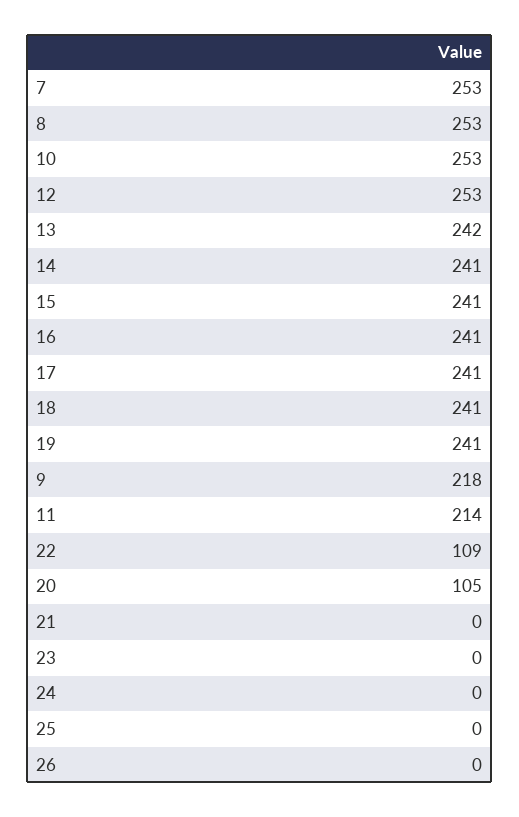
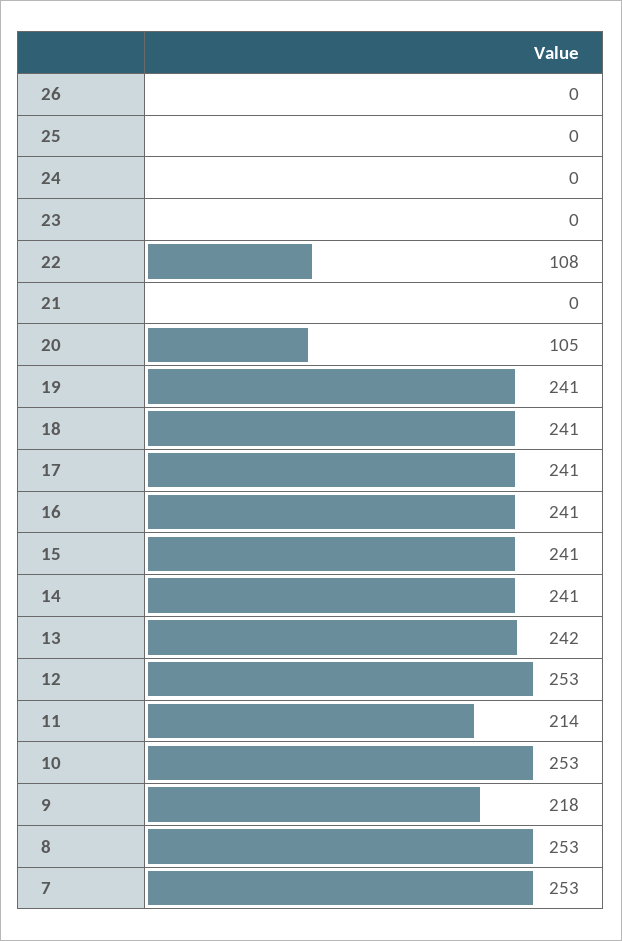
  {
    "7": 253,
    "8": 253,
    "10": 253,
    "12": 253,
    "13": 242,
    "14": 241,
    "15": 241,
    "16": 241,
    "17": 241,
    "18": 241,
    "19": 241,
    "9": 218,
    "11": 214,
-   "22": 109,
+   "22": 108,
    "20": 105,
    "21": 0,
    "23": 0,
    "24": 0,
    "25": 0,
    "26": 0
  }

